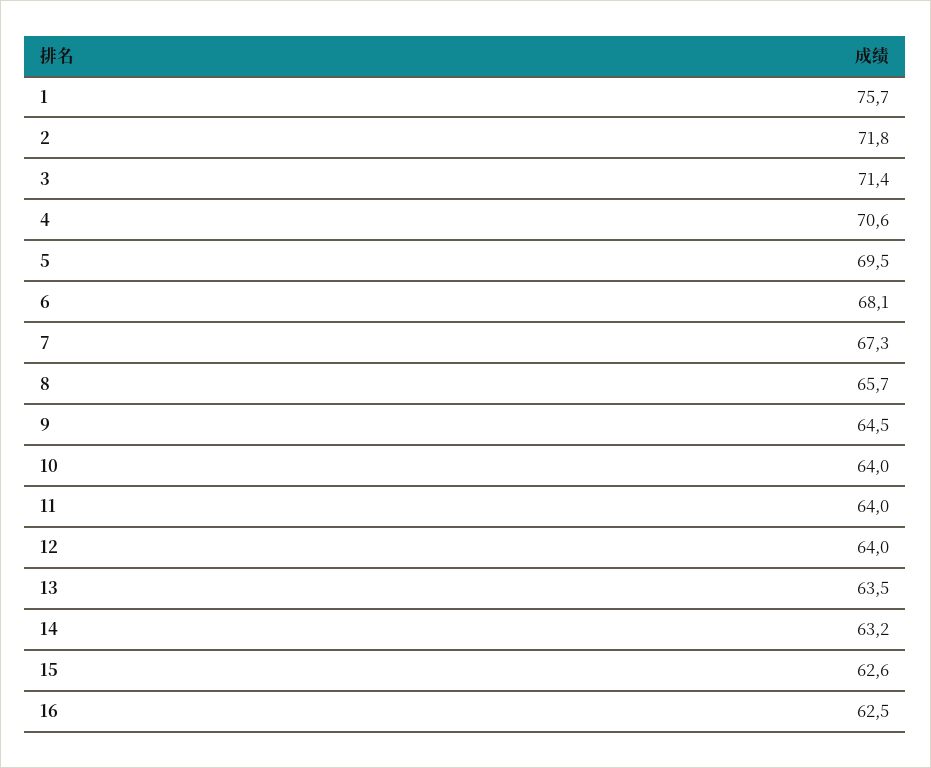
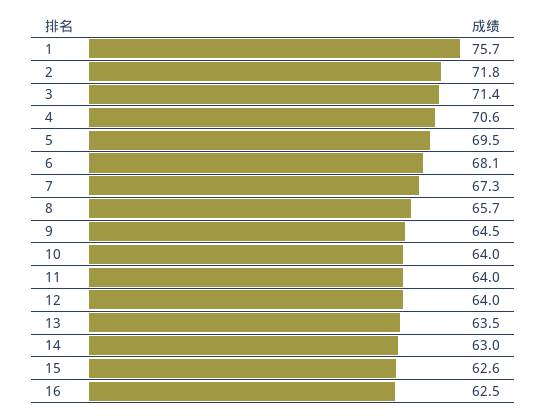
  {
    "1": 75.7,
    "2": 71.8,
    "3": 71.4,
    "4": 70.6,
    "5": 69.5,
    "6": 68.1,
    "7": 67.3,
    "8": 65.7,
    "9": 64.5,
    "10": 64,
    "11": 64,
    "12": 64,
    "13": 63.5,
-   "14": 63.2,
+   "14": 63,
    "15": 62.6,
    "16": 62.5
  }

